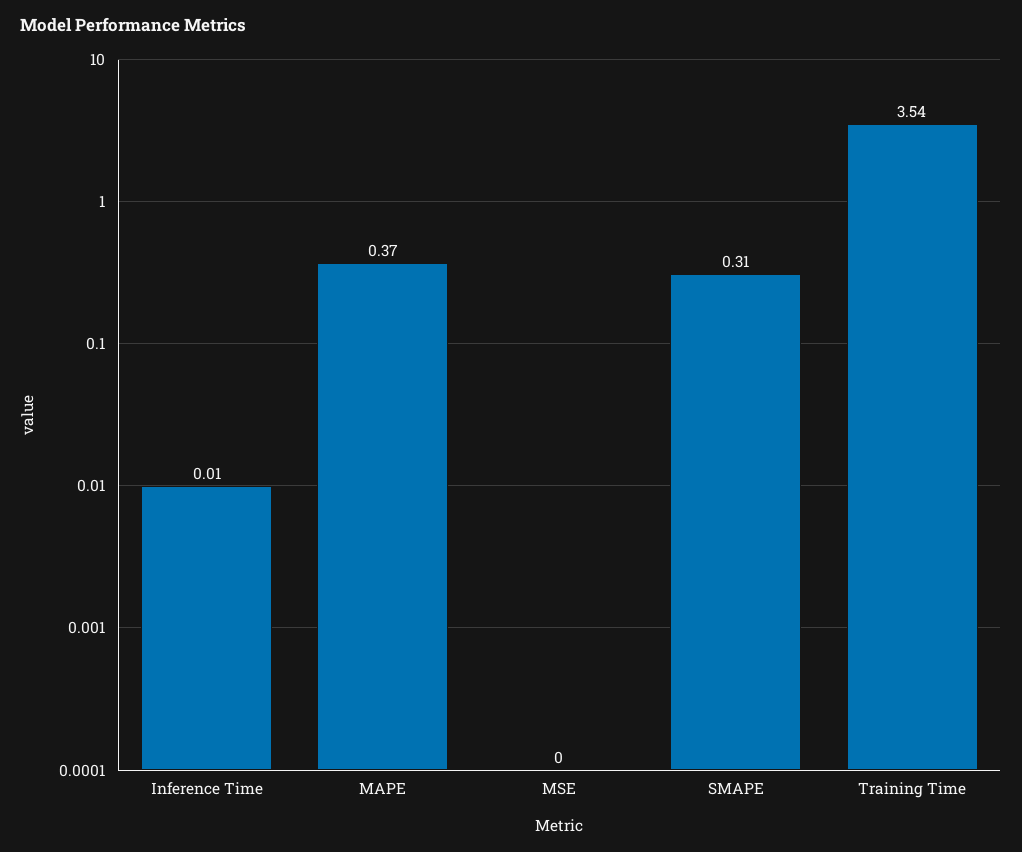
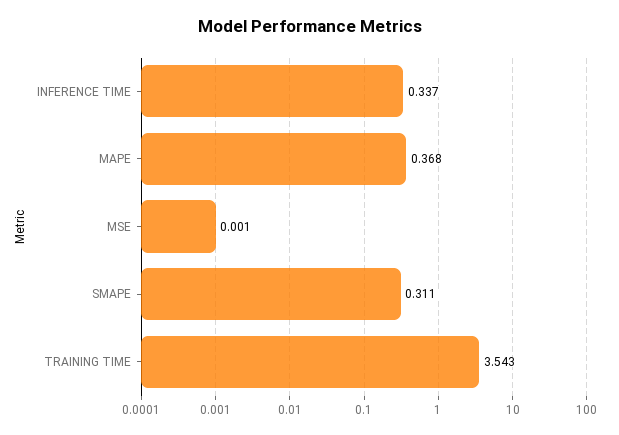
  {
-   "Inference Time": 0.01,
+   "Inference Time": 0.337,
    "MAPE": 0.368,
    "MSE": 0.001,
    "SMAPE": 0.311,
    "Training Time": 3.543
  }

